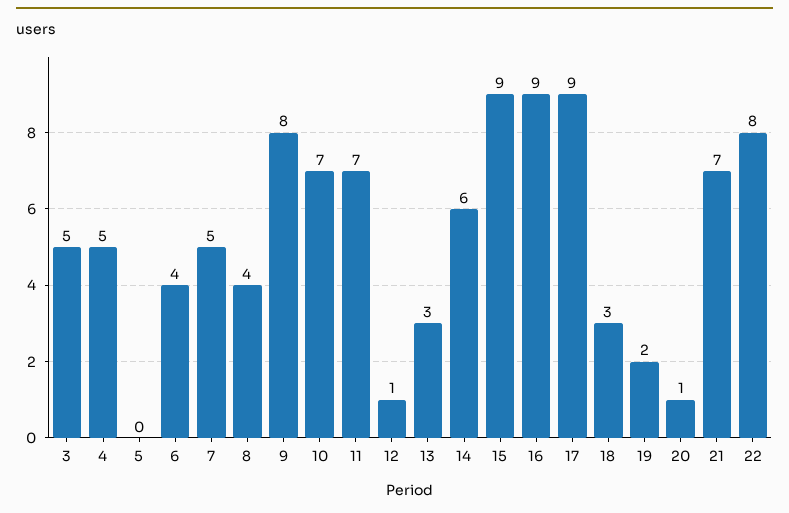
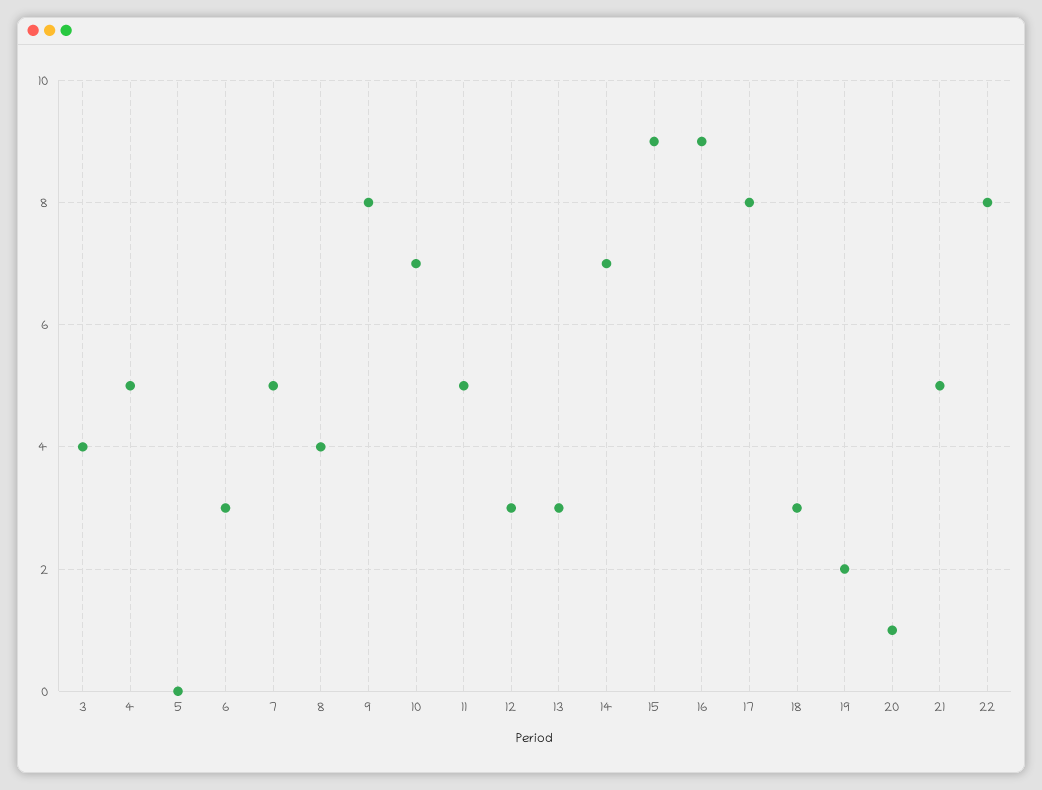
  {
-   "3": 5,
+   "3": 4,
    "4": 5,
    "5": 0,
-   "6": 4,
+   "6": 3,
    "7": 5,
    "8": 4,
    "9": 8,
    "10": 7,
-   "11": 7,
+   "11": 5,
-   "12": 1,
+   "12": 3,
    "13": 3,
-   "14": 6,
+   "14": 7,
    "15": 9,
    "16": 9,
-   "17": 9,
+   "17": 8,
    "18": 3,
    "19": 2,
    "20": 1,
-   "21": 7,
+   "21": 5,
    "22": 8
  }

